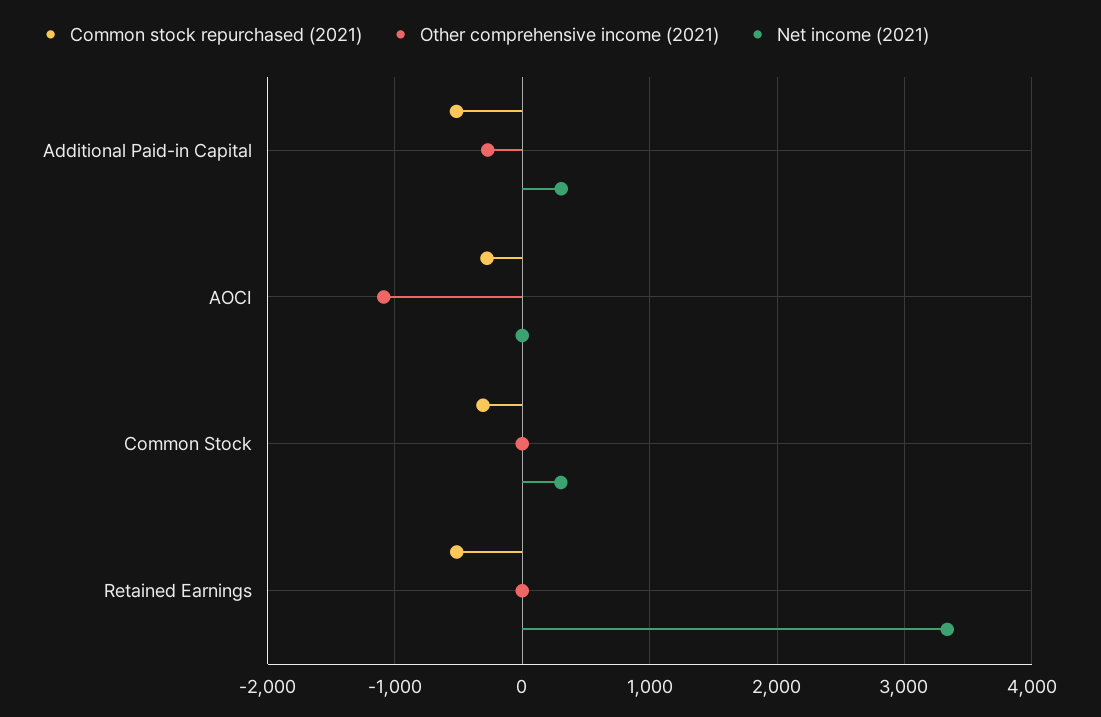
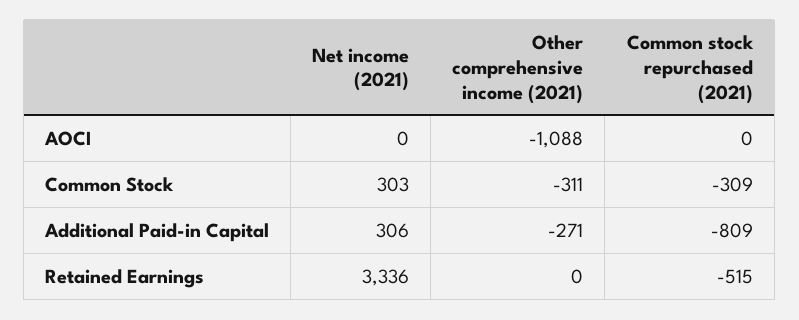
  {
    "Common stock repurchased (2021)": {
-     "Additional Paid-in Capital": -500,
+     "Additional Paid-in Capital": -809,
-     "AOCI": -300,
+     "AOCI": 0,
      "Common Stock": -309,
      "Retained Earnings": -515
    },
    "Other comprehensive income (2021)": {
      "Additional Paid-in Capital": -271,
      "AOCI": -1088,
-     "Common Stock": 0,
+     "Common Stock": -311,
      "Retained Earnings": 0
    },
    "Net income (2021)": {
      "Additional Paid-in Capital": 306,
      "AOCI": 0,
      "Common Stock": 303,
      "Retained Earnings": 3336
    }
  }

